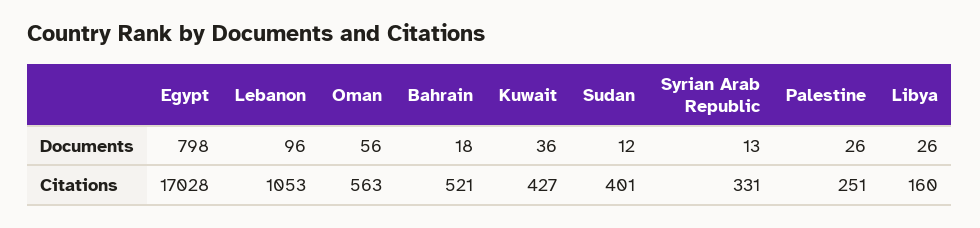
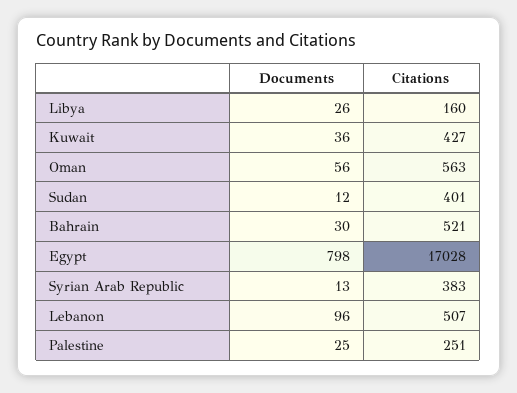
  {
    "Egypt": {
      "Documents": 798,
      "Citations": 17028
    },
    "Lebanon": {
      "Documents": 96,
-     "Citations": 1053
+     "Citations": 507
    },
    "Oman": {
      "Documents": 56,
      "Citations": 563
    },
    "Bahrain": {
-     "Documents": 18,
+     "Documents": 30,
      "Citations": 521
    },
    "Kuwait": {
      "Documents": 36,
      "Citations": 427
    },
    "Sudan": {
      "Documents": 12,
      "Citations": 401
    },
    "Syrian Arab Republic": {
      "Documents": 13,
-     "Citations": 331
+     "Citations": 383
    },
    "Palestine": {
-     "Documents": 26,
+     "Documents": 25,
      "Citations": 251
    },
    "Libya": {
      "Documents": 26,
      "Citations": 160
    }
  }

